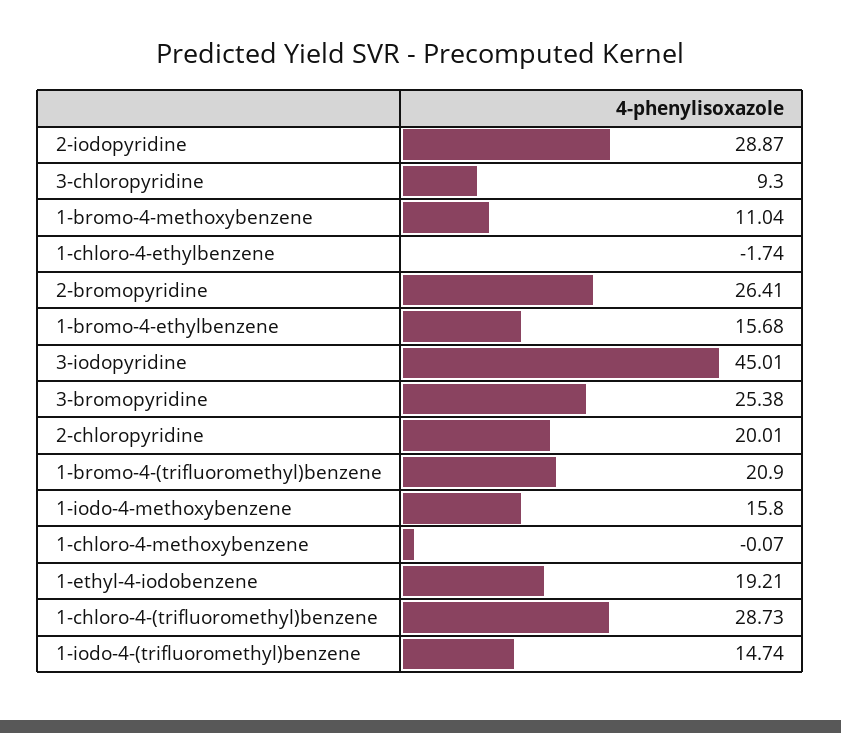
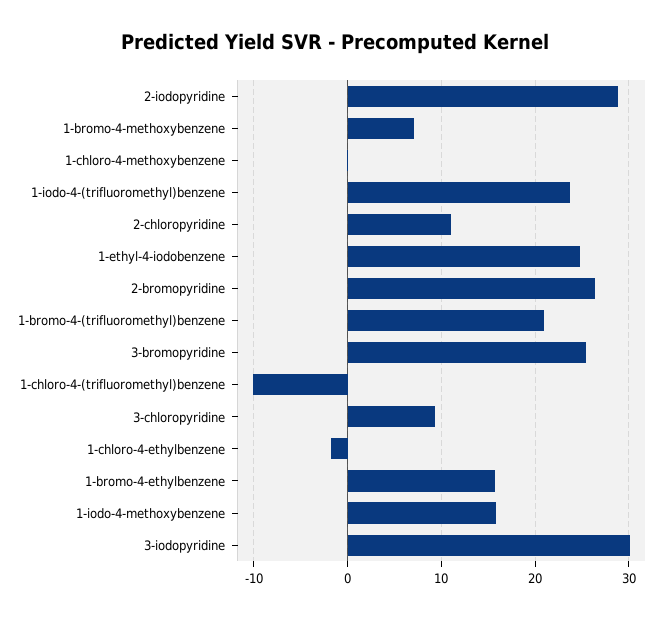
  {
    "2-iodopyridine": 28.87,
    "3-chloropyridine": 9.3,
-   "1-bromo-4-methoxybenzene": 11.04,
+   "1-bromo-4-methoxybenzene": 7,
    "1-chloro-4-ethylbenzene": -1.74,
    "2-bromopyridine": 26.41,
    "1-bromo-4-ethylbenzene": 15.68,
-   "3-iodopyridine": 45.01,
+   "3-iodopyridine": 30,
    "3-bromopyridine": 25.38,
-   "2-chloropyridine": 20.01,
+   "2-chloropyridine": 11,
    "1-bromo-4-(trifluoromethyl)benzene": 20.9,
    "1-iodo-4-methoxybenzene": 15.8,
    "1-chloro-4-methoxybenzene": -0.07,
-   "1-ethyl-4-iodobenzene": 19.21,
+   "1-ethyl-4-iodobenzene": 25,
-   "1-chloro-4-(trifluoromethyl)benzene": 28.73,
+   "1-chloro-4-(trifluoromethyl)benzene": -10,
-   "1-iodo-4-(trifluoromethyl)benzene": 14.74
+   "1-iodo-4-(trifluoromethyl)benzene": 24
  }

